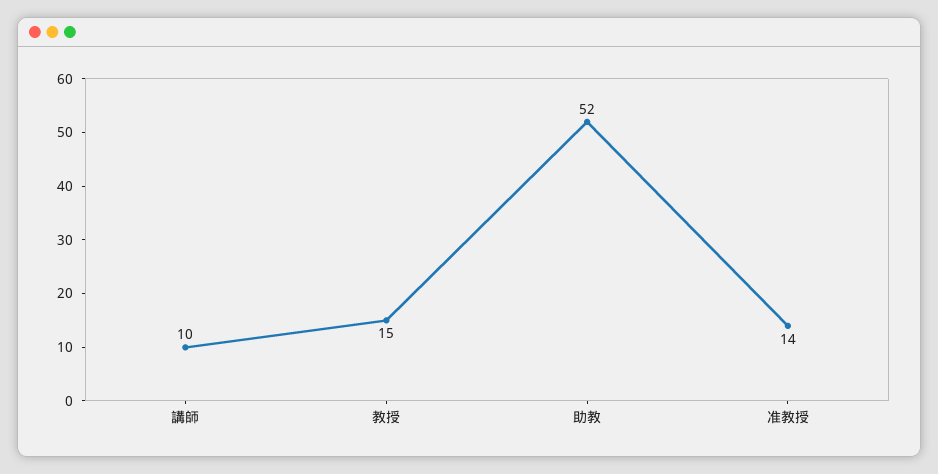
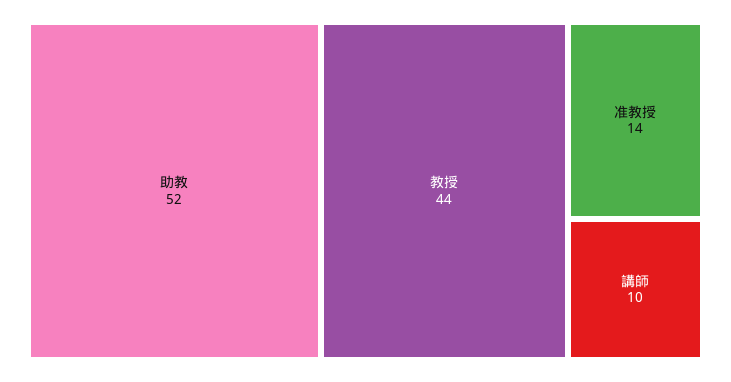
  {
    "講師": 10,
-   "教授": 15,
+   "教授": 44,
    "助教": 52,
    "准教授": 14
  }

